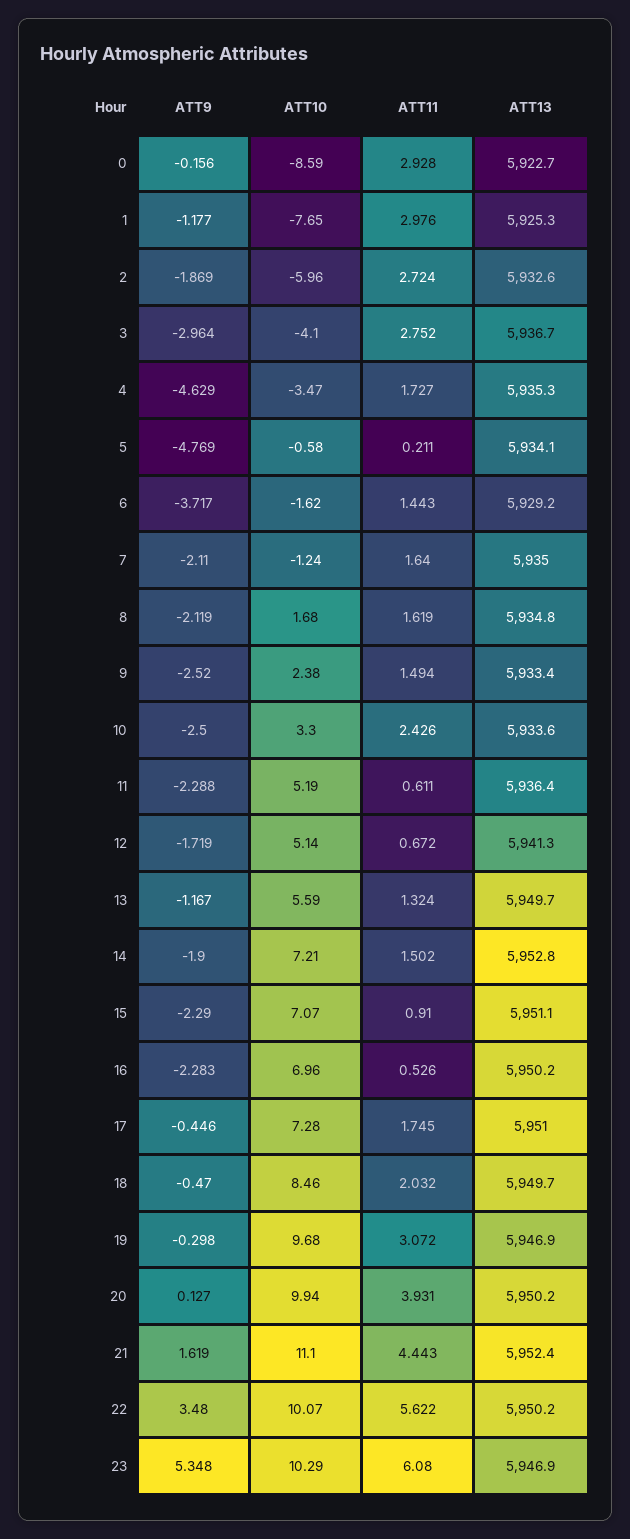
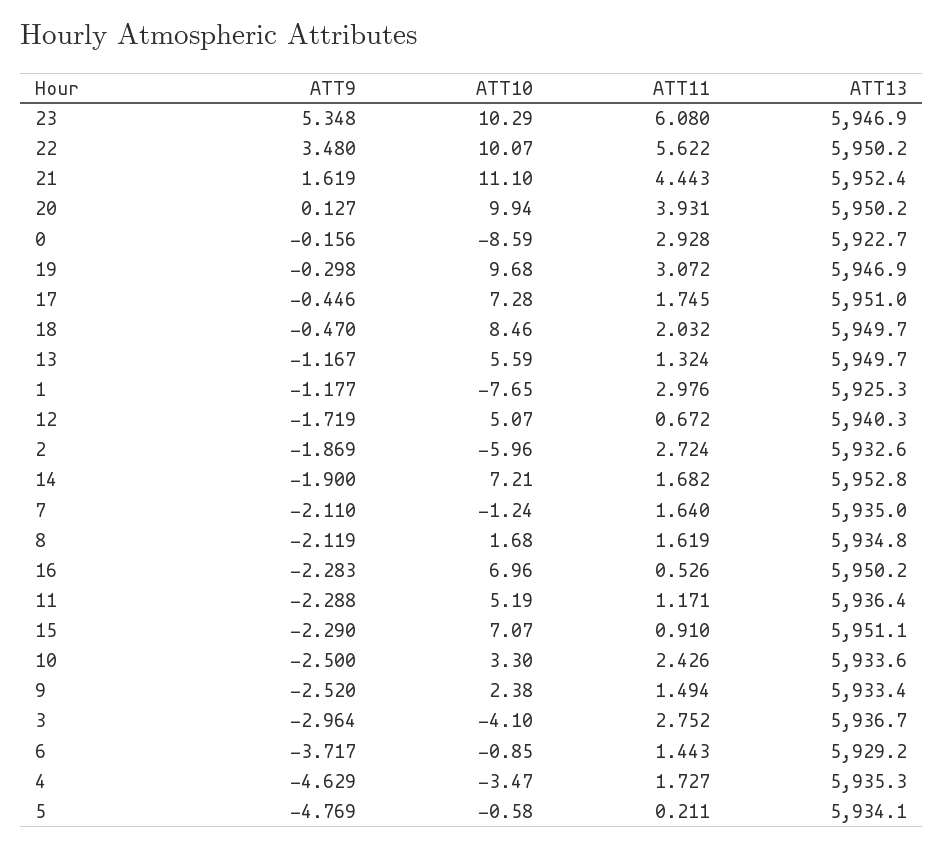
  {
    "ATT9": {
      "0": -0.156,
      "1": -1.177,
      "2": -1.869,
      "3": -2.964,
      "4": -4.629,
      "5": -4.769,
      "6": -3.717,
      "7": -2.11,
      "8": -2.119,
      "9": -2.52,
      "10": -2.5,
      "11": -2.288,
      "12": -1.719,
      "13": -1.167,
      "14": -1.9,
      "15": -2.29,
      "16": -2.283,
      "17": -0.446,
      "18": -0.47,
      "19": -0.298,
      "20": 0.127,
      "21": 1.619,
      "22": 3.48,
      "23": 5.348
    },
    "ATT10": {
      "0": -8.59,
      "1": -7.65,
      "2": -5.96,
      "3": -4.1,
      "4": -3.47,
      "5": -0.58,
-     "6": -1.62,
+     "6": -0.85,
      "7": -1.24,
      "8": 1.68,
      "9": 2.38,
      "10": 3.3,
      "11": 5.19,
-     "12": 5.14,
+     "12": 5.07,
      "13": 5.59,
      "14": 7.21,
      "15": 7.07,
      "16": 6.96,
      "17": 7.28,
      "18": 8.46,
      "19": 9.68,
      "20": 9.94,
      "21": 11.1,
      "22": 10.07,
      "23": 10.29
    },
    "ATT11": {
      "0": 2.928,
      "1": 2.976,
      "2": 2.724,
      "3": 2.752,
      "4": 1.727,
      "5": 0.211,
      "6": 1.443,
      "7": 1.64,
      "8": 1.619,
      "9": 1.494,
      "10": 2.426,
-     "11": 0.611,
+     "11": 1.171,
      "12": 0.672,
      "13": 1.324,
-     "14": 1.502,
+     "14": 1.682,
      "15": 0.91,
      "16": 0.526,
      "17": 1.745,
      "18": 2.032,
      "19": 3.072,
      "20": 3.931,
      "21": 4.443,
      "22": 5.622,
      "23": 6.08
    },
    "ATT13": {
      "0": 5922.7,
      "1": 5925.3,
      "2": 5932.6,
      "3": 5936.7,
      "4": 5935.3,
      "5": 5934.1,
      "6": 5929.2,
      "7": 5935,
      "8": 5934.8,
      "9": 5933.4,
      "10": 5933.6,
      "11": 5936.4,
-     "12": 5941.3,
+     "12": 5940.3,
      "13": 5949.7,
      "14": 5952.8,
      "15": 5951.1,
      "16": 5950.2,
      "17": 5951,
      "18": 5949.7,
      "19": 5946.9,
      "20": 5950.2,
      "21": 5952.4,
      "22": 5950.2,
      "23": 5946.9
    }
  }

